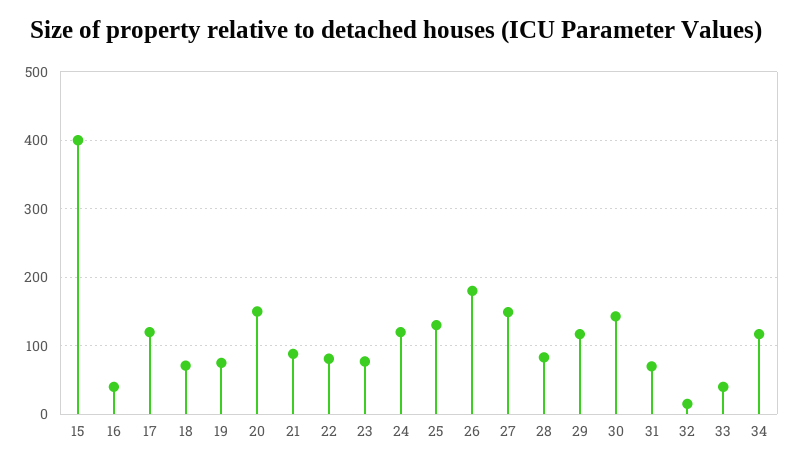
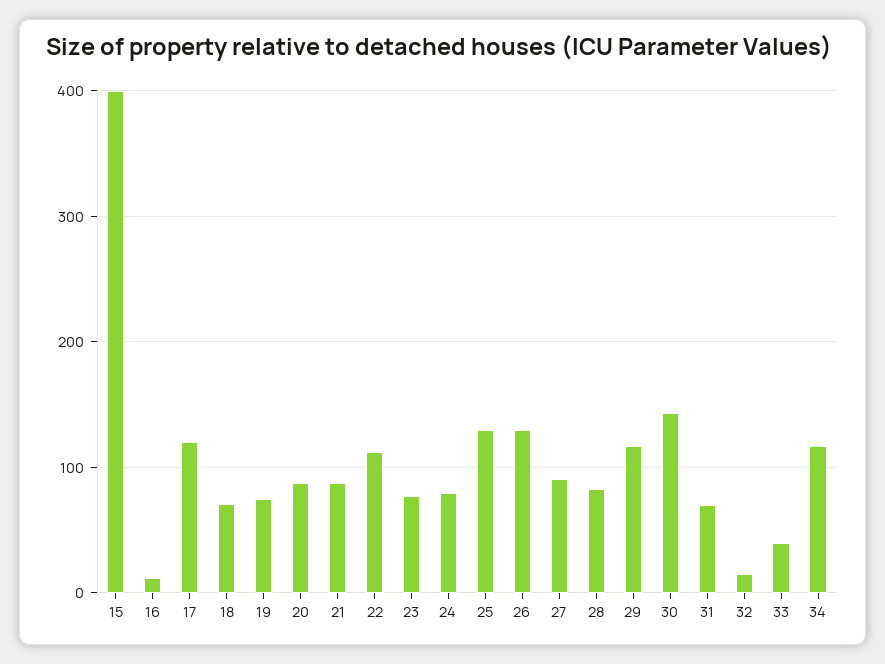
  {
    "15": 400,
-   "16": 40,
+   "16": 10,
    "17": 120,
    "18": 70,
    "19": 80,
-   "20": 150,
+   "20": 90,
    "21": 90,
-   "22": 80,
+   "22": 110,
    "23": 80,
-   "24": 120,
+   "24": 80,
    "25": 130,
-   "26": 180,
+   "26": 130,
-   "27": 150,
+   "27": 90,
    "28": 80,
    "29": 120,
    "30": 140,
    "31": 70,
    "32": 20,
    "33": 40,
    "34": 120
  }

